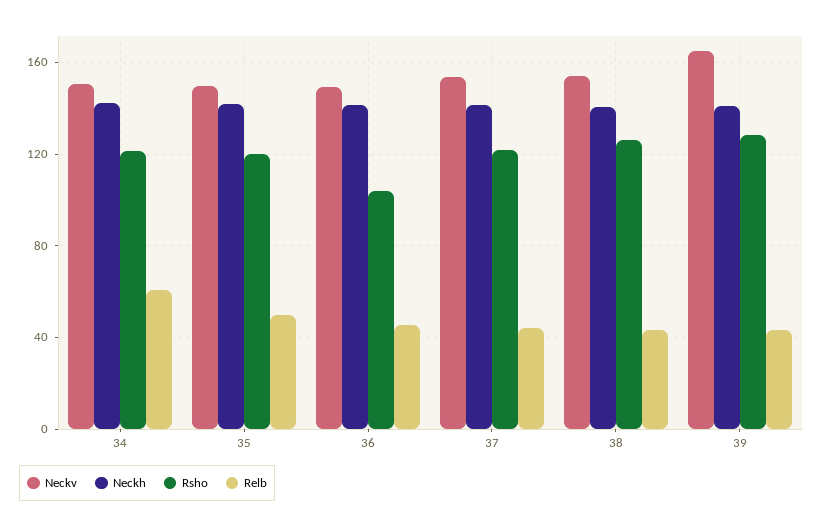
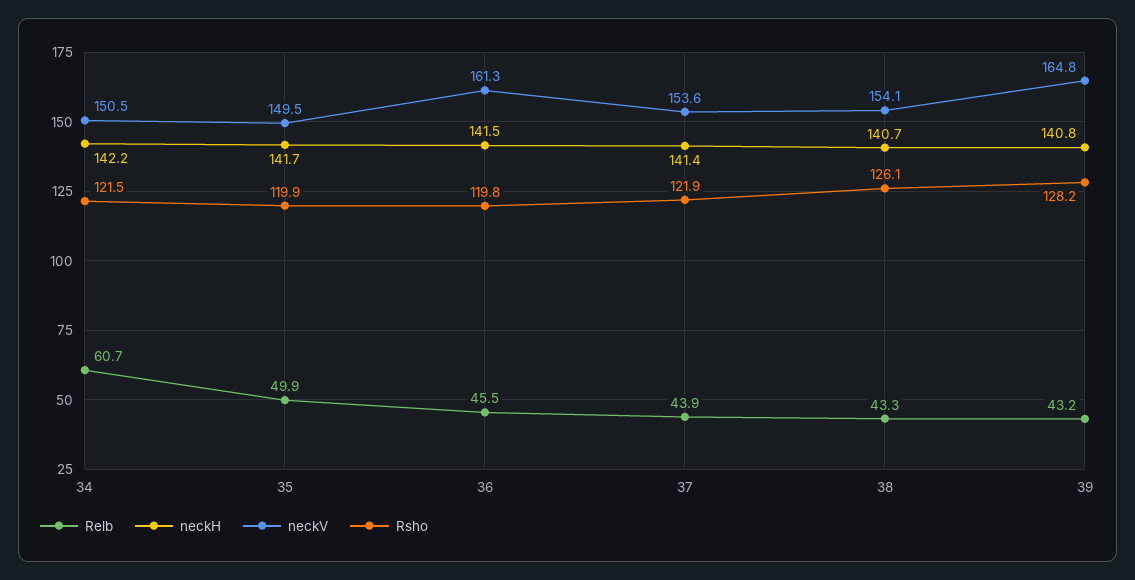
  {
    "Neckv": {
      "34": 150.5,
      "35": 149.5,
-     "36": 150,
+     "36": 161.3,
      "37": 153.6,
      "38": 154.1,
      "39": 164.8
    },
    "Neckh": {
      "34": 142.2,
      "35": 141.7,
      "36": 141.5,
      "37": 141.4,
      "38": 140.7,
      "39": 140.8
    },
    "Rsho": {
      "34": 121.5,
      "35": 119.9,
-     "36": 105,
+     "36": 119.8,
      "37": 121.9,
      "38": 126.1,
      "39": 128.2
    },
    "Relb": {
      "34": 60.7,
      "35": 49.9,
      "36": 45.5,
      "37": 43.9,
      "38": 43.3,
      "39": 43.2
    }
  }

